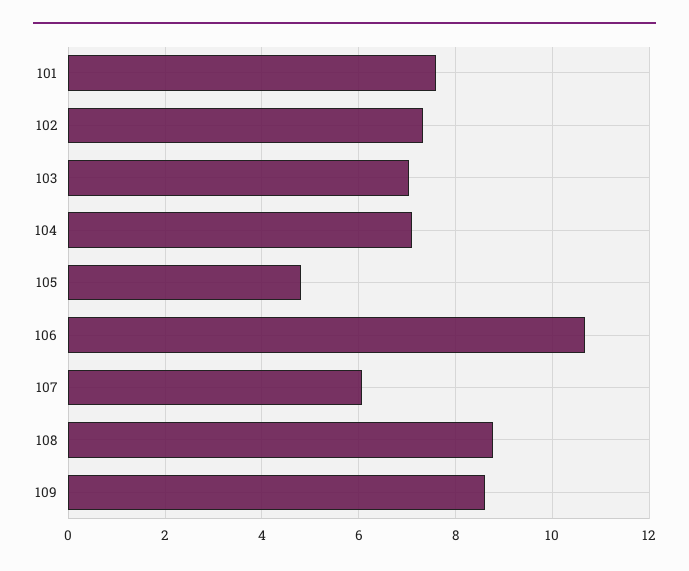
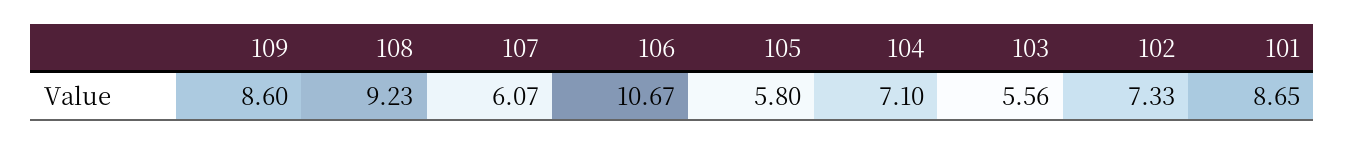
  {
-   "101": 7.6,
+   "101": 8.65,
    "102": 7.33,
-   "103": 7,
+   "103": 5.56,
    "104": 7.1,
-   "105": 4.8,
+   "105": 5.8,
    "106": 10.67,
    "107": 6.07,
-   "108": 8.8,
+   "108": 9.23,
    "109": 8.6
  }

